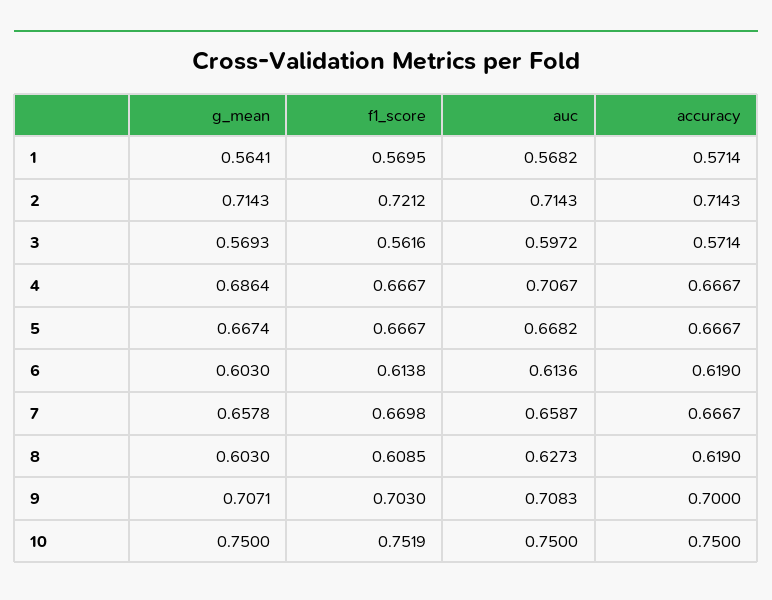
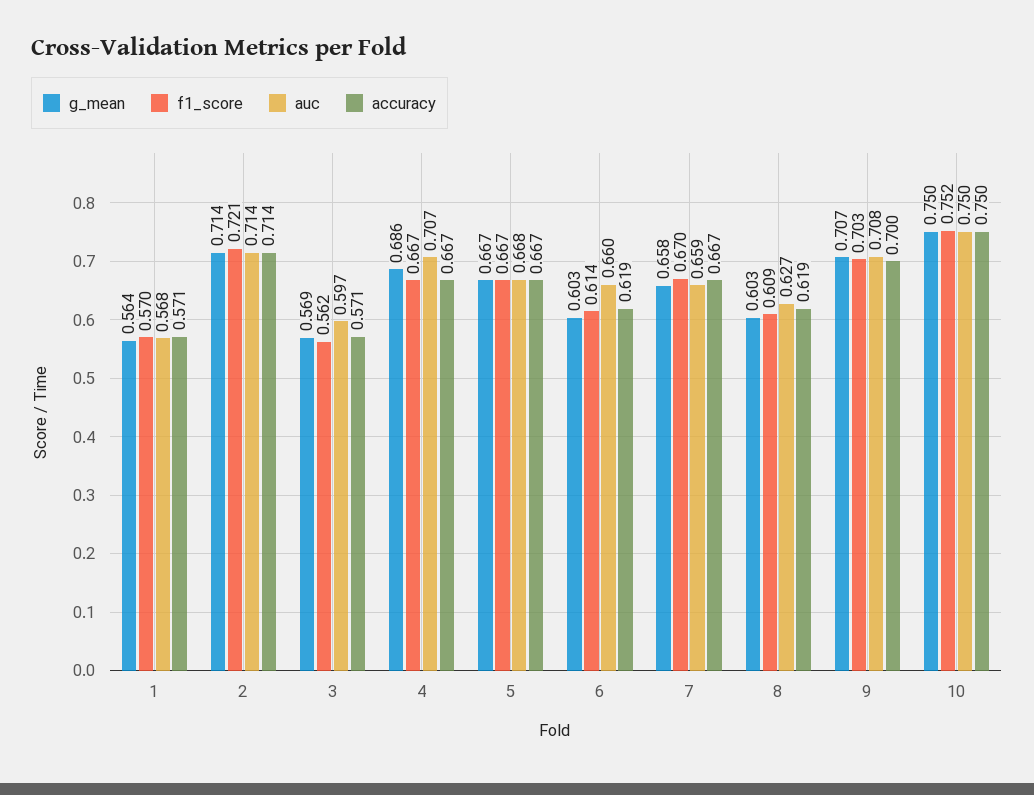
  {
    "g_mean": {
      "1": 0.5641,
      "2": 0.7143,
      "3": 0.5693,
      "4": 0.6864,
      "5": 0.6674,
      "6": 0.603,
      "7": 0.6578,
      "8": 0.603,
      "9": 0.7071,
      "10": 0.75
    },
    "f1_score": {
      "1": 0.5695,
      "2": 0.7212,
      "3": 0.5616,
      "4": 0.6667,
      "5": 0.6667,
      "6": 0.6138,
      "7": 0.6698,
      "8": 0.6085,
      "9": 0.703,
      "10": 0.7519
    },
    "auc": {
      "1": 0.5682,
      "2": 0.7143,
      "3": 0.5972,
      "4": 0.7067,
      "5": 0.6682,
-     "6": 0.6136,
+     "6": 0.66,
      "7": 0.6587,
      "8": 0.6273,
      "9": 0.7083,
      "10": 0.75
    },
    "accuracy": {
      "1": 0.5714,
      "2": 0.7143,
      "3": 0.5714,
      "4": 0.6667,
      "5": 0.6667,
      "6": 0.619,
      "7": 0.6667,
      "8": 0.619,
      "9": 0.7,
      "10": 0.75
    }
  }

